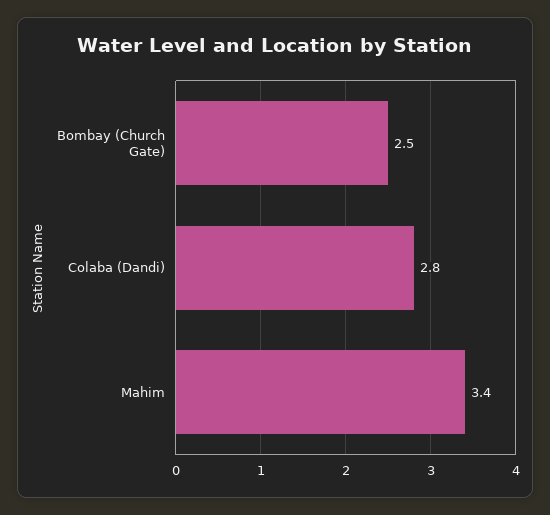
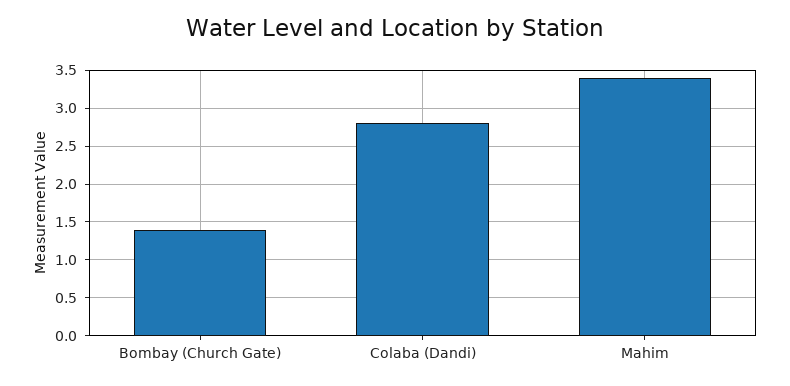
  {
-   "Bombay (Church Gate)": 2.5,
+   "Bombay (Church Gate)": 1.4,
    "Colaba (Dandi)": 2.8,
    "Mahim": 3.4
  }

